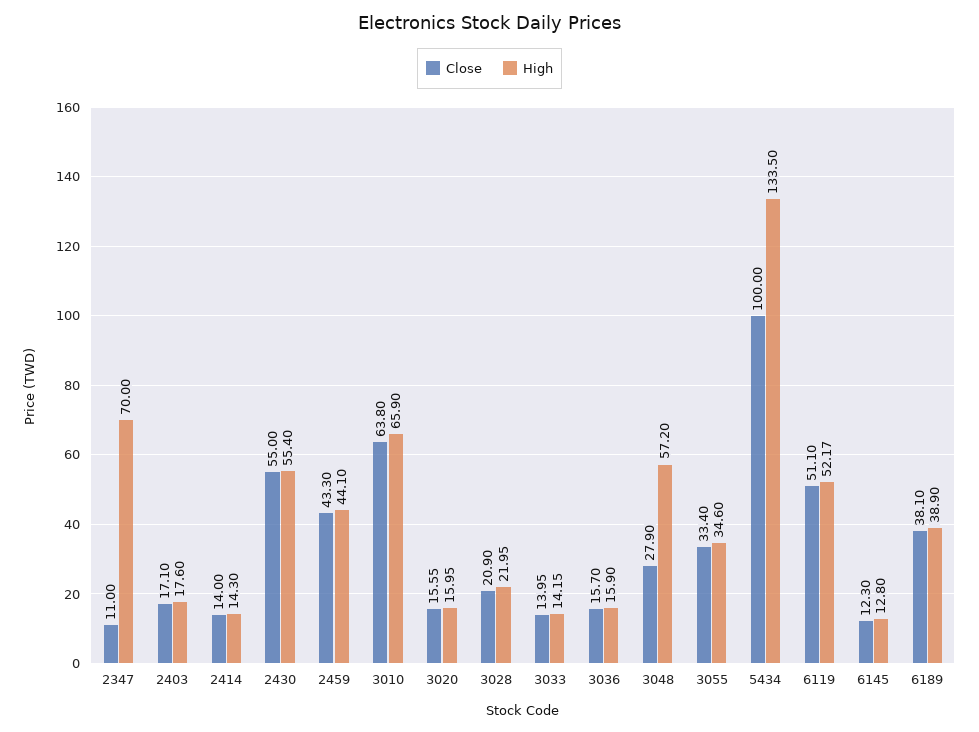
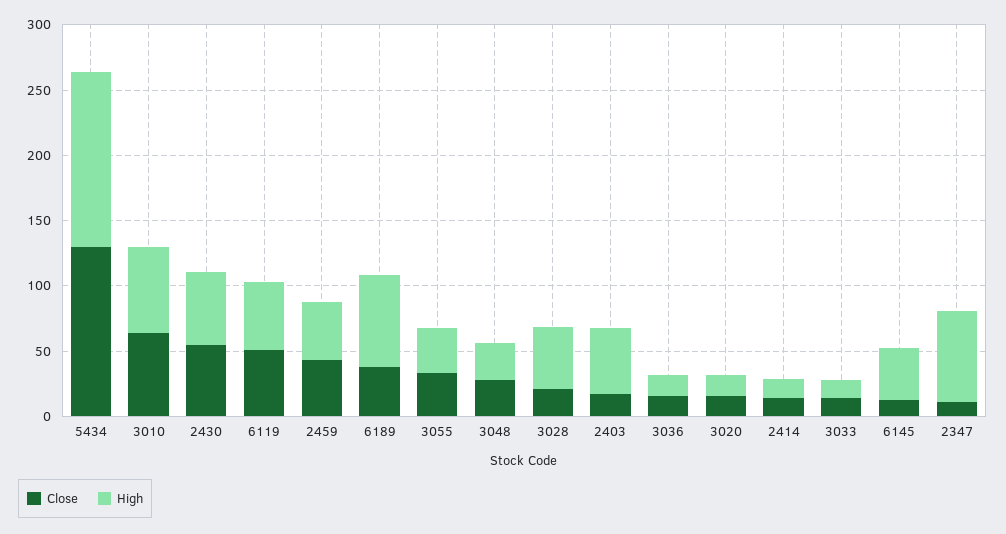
  {
    "Close": {
      "2347": 11,
      "2403": 17.1,
      "2414": 14,
      "2430": 55,
      "2459": 43.3,
      "3010": 63.8,
      "3020": 15.55,
      "3028": 20.9,
      "3033": 13.95,
      "3036": 15.7,
      "3048": 27.9,
      "3055": 33.4,
-     "5434": 100,
+     "5434": 130,
      "6119": 51.1,
      "6145": 12.3,
      "6189": 38.1
    },
    "High": {
      "2347": 70,
-     "2403": 17.6,
+     "2403": 50,
      "2414": 14.3,
      "2430": 55.4,
      "2459": 44.1,
      "3010": 65.9,
      "3020": 15.95,
-     "3028": 21.95,
+     "3028": 50,
      "3033": 14.15,
      "3036": 15.9,
-     "3048": 57.2,
+     "3048": 30,
      "3055": 34.6,
      "5434": 133.5,
      "6119": 52.17,
-     "6145": 12.8,
+     "6145": 40,
-     "6189": 38.9
+     "6189": 70
    }
  }

